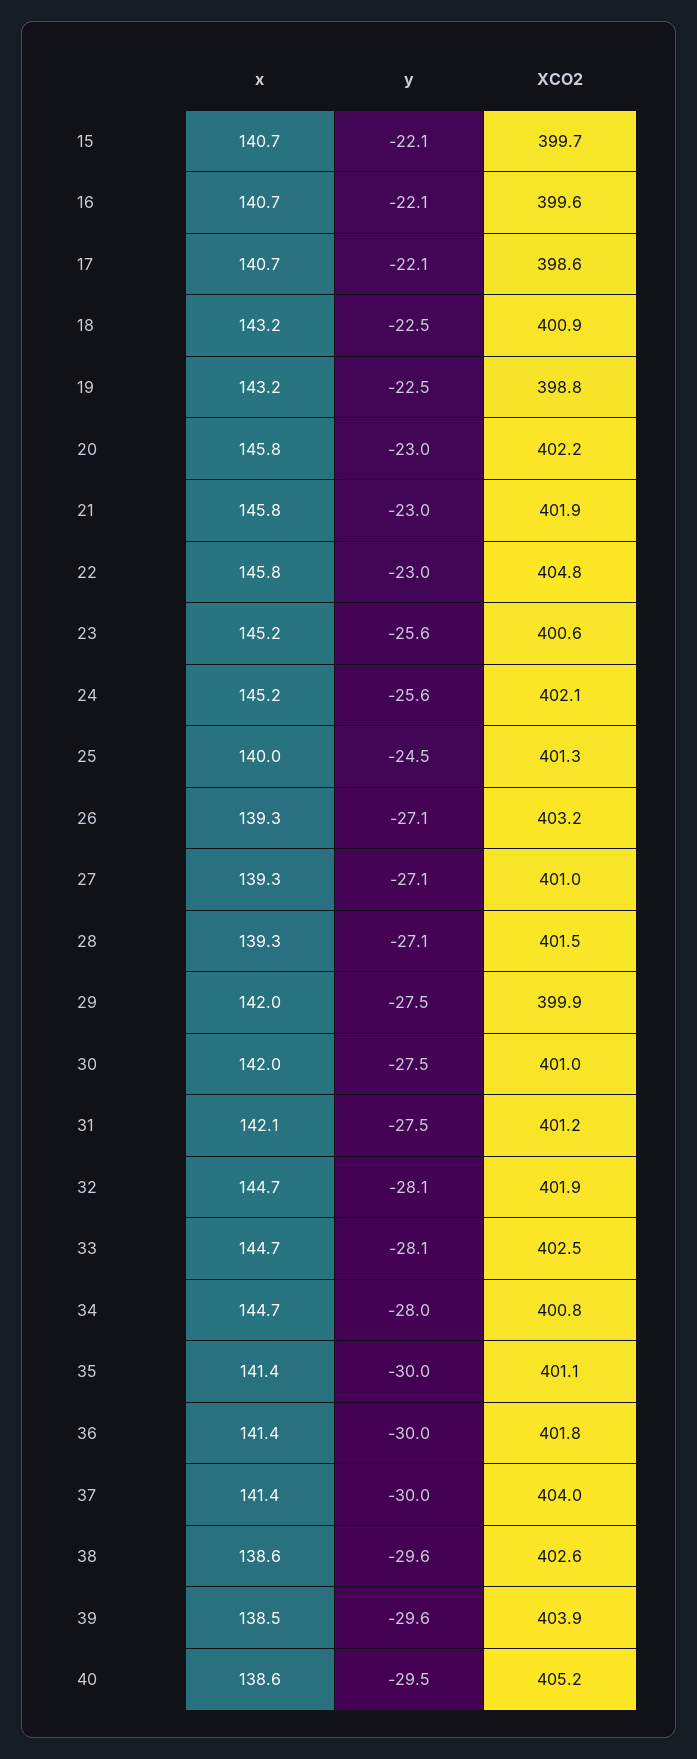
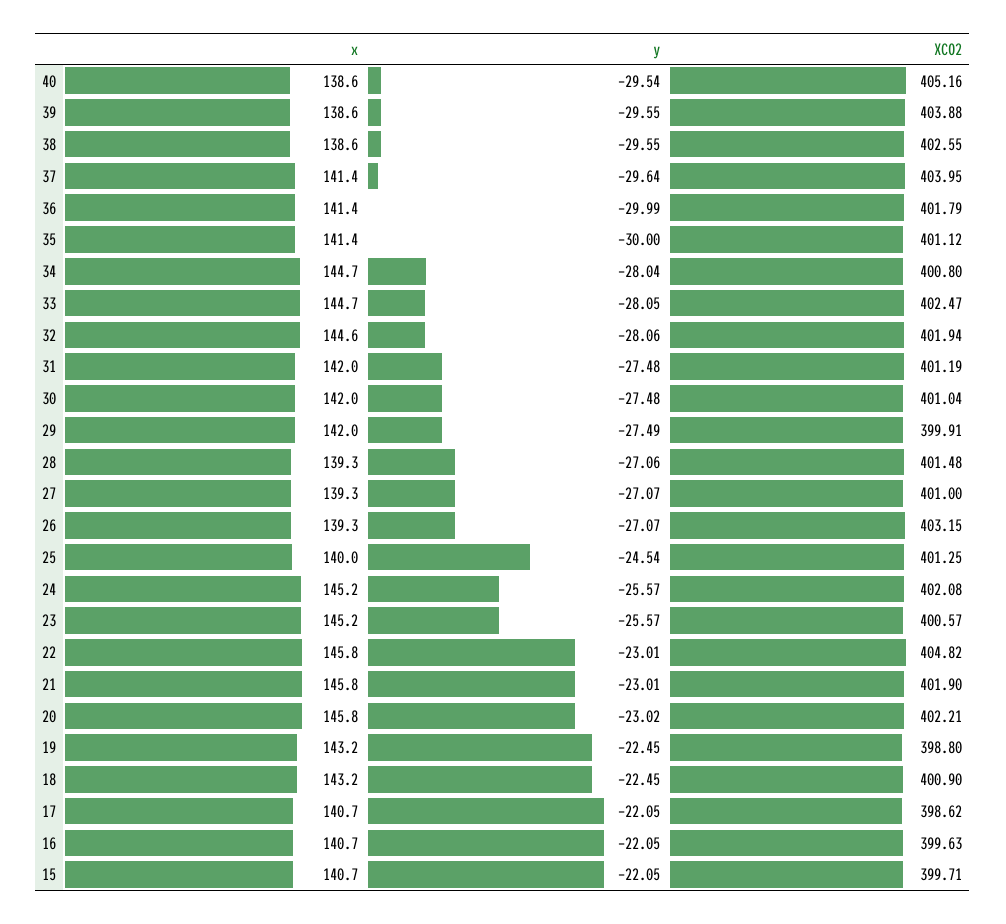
  {
    "x": {
      "15": 140.7,
      "16": 140.7,
      "17": 140.7,
      "18": 143.2,
      "19": 143.2,
      "20": 145.8,
      "21": 145.8,
      "22": 145.8,
      "23": 145.2,
      "24": 145.2,
      "25": 140,
      "26": 139.3,
      "27": 139.3,
      "28": 139.3,
      "29": 142,
      "30": 142,
-     "31": 142.1,
+     "31": 142,
-     "32": 144.7,
+     "32": 144.6,
      "33": 144.7,
      "34": 144.7,
      "35": 141.4,
      "36": 141.4,
      "37": 141.4,
      "38": 138.6,
-     "39": 138.5,
+     "39": 138.6,
      "40": 138.6
    },
    "y": {
      "15": -22.05,
      "16": -22.05,
      "17": -22.05,
      "18": -22.45,
      "19": -22.45,
      "20": -23.02,
      "21": -23.01,
      "22": -23.01,
      "23": -25.57,
      "24": -25.57,
      "25": -24.54,
      "26": -27.07,
      "27": -27.07,
      "28": -27.06,
      "29": -27.49,
      "30": -27.48,
      "31": -27.48,
      "32": -28.06,
      "33": -28.05,
      "34": -28.04,
      "35": -30,
      "36": -29.99,
-     "37": -30,
+     "37": -29.64,
      "38": -29.55,
      "39": -29.55,
      "40": -29.54
    },
    "XCO2": {
      "15": 399.71,
      "16": 399.63,
      "17": 398.62,
      "18": 400.9,
      "19": 398.8,
      "20": 402.21,
      "21": 401.9,
      "22": 404.82,
      "23": 400.57,
      "24": 402.08,
      "25": 401.25,
      "26": 403.15,
      "27": 401,
      "28": 401.48,
      "29": 399.91,
      "30": 401.04,
      "31": 401.19,
      "32": 401.94,
      "33": 402.47,
      "34": 400.8,
      "35": 401.12,
      "36": 401.79,
      "37": 403.95,
      "38": 402.55,
      "39": 403.88,
      "40": 405.16
    }
  }

